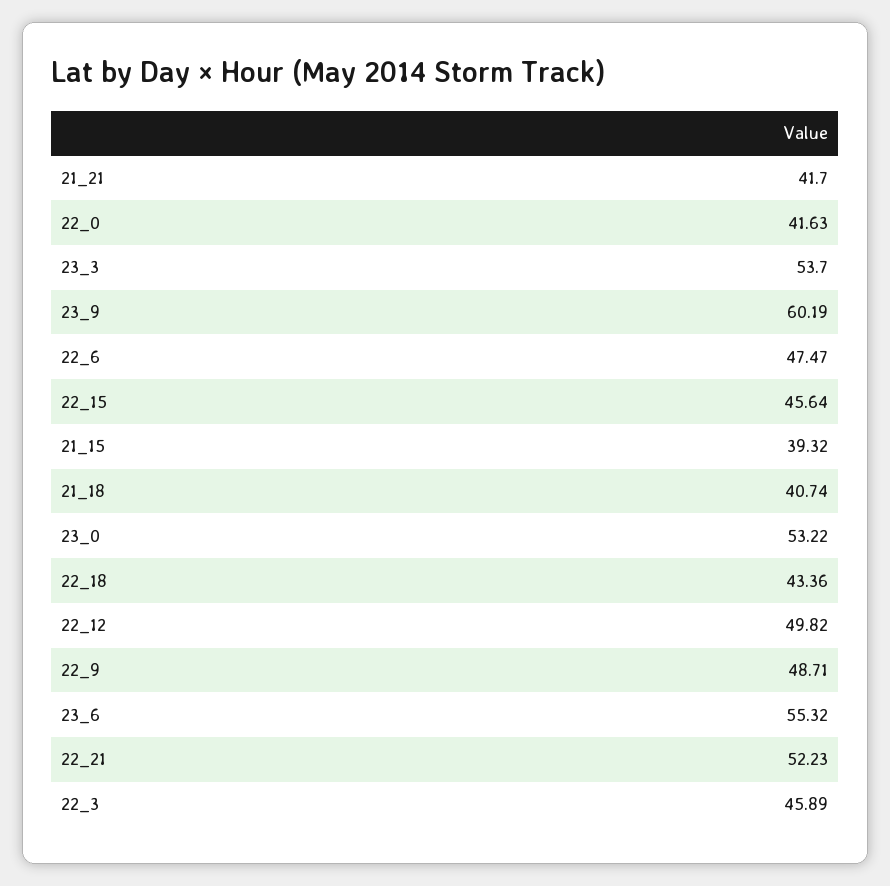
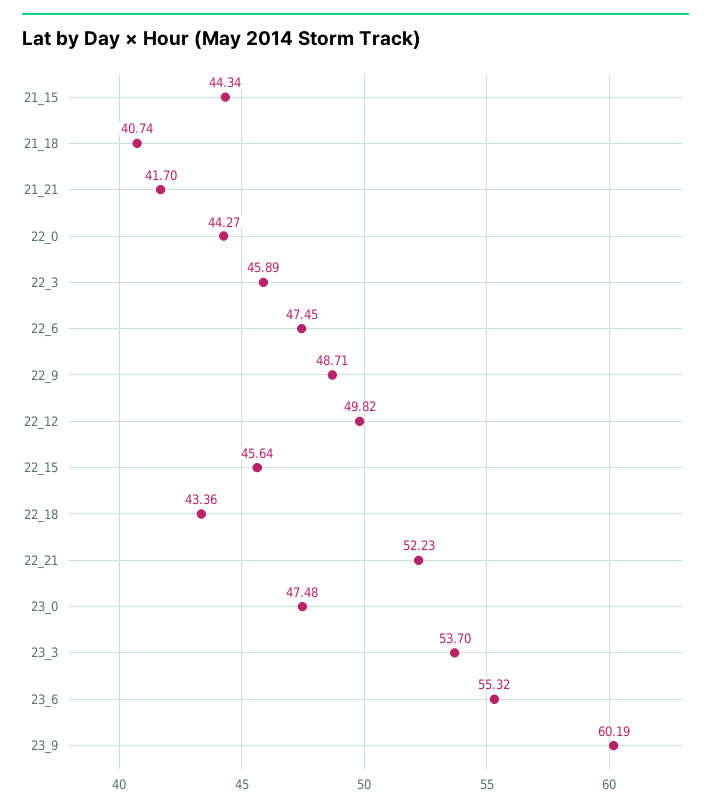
  {
    "21_21": 41.7,
-   "22_0": 41.63,
+   "22_0": 44.27,
    "23_3": 53.7,
    "23_9": 60.19,
-   "22_6": 47.47,
+   "22_6": 47.45,
    "22_15": 45.64,
-   "21_15": 39.32,
+   "21_15": 44.34,
    "21_18": 40.74,
-   "23_0": 53.22,
+   "23_0": 47.48,
    "22_18": 43.36,
    "22_12": 49.82,
    "22_9": 48.71,
    "23_6": 55.32,
    "22_21": 52.23,
    "22_3": 45.89
  }

